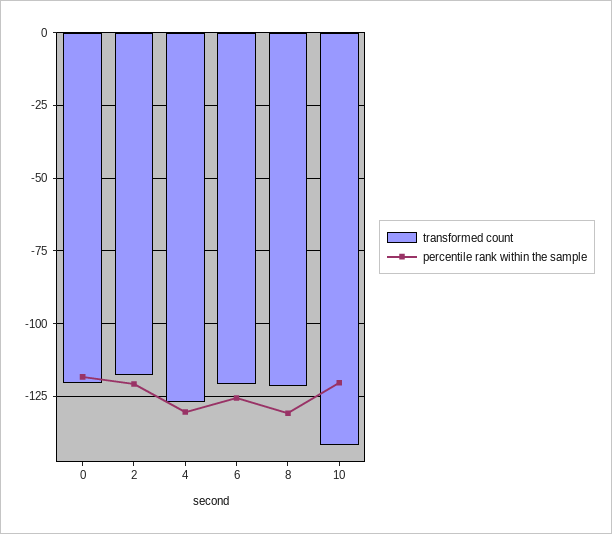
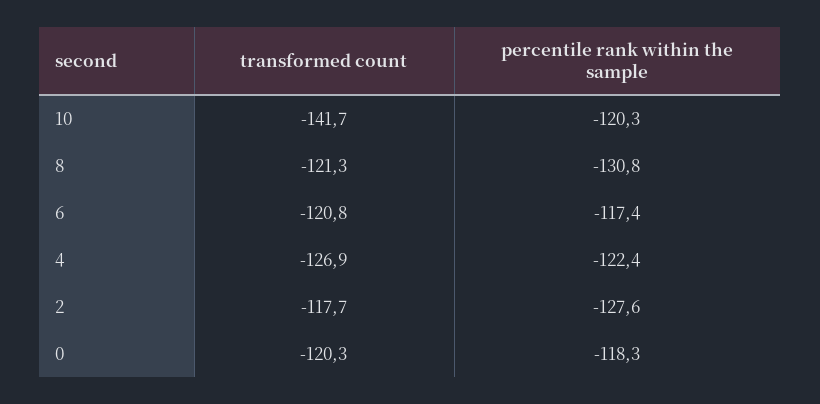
  {
    "transformed count": {
      "0": -120.3,
      "2": -117.7,
      "4": -126.9,
      "6": -120.8,
      "8": -121.3,
      "10": -141.7
    },
    "percentile rank within the sample": {
      "0": -118.3,
-     "2": -120,
+     "2": -127.6,
-     "4": -130,
+     "4": -122.4,
-     "6": -125,
+     "6": -117.4,
      "8": -130.8,
      "10": -120.3
    }
  }

